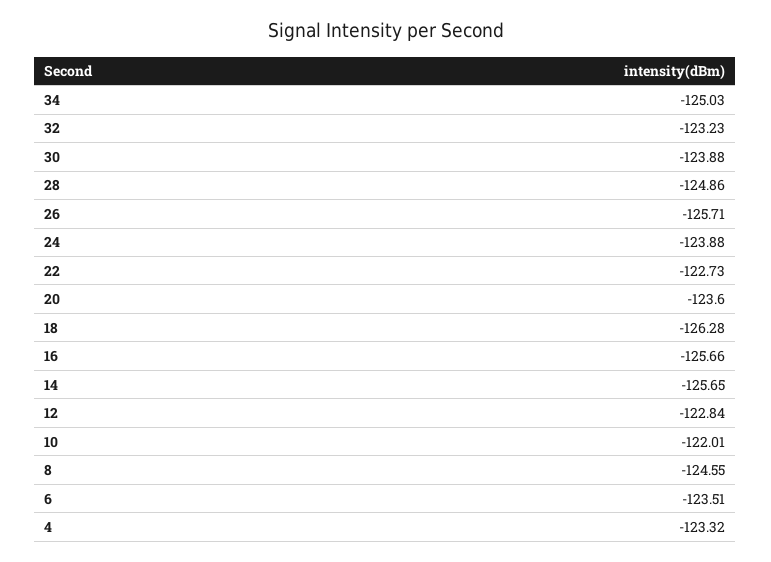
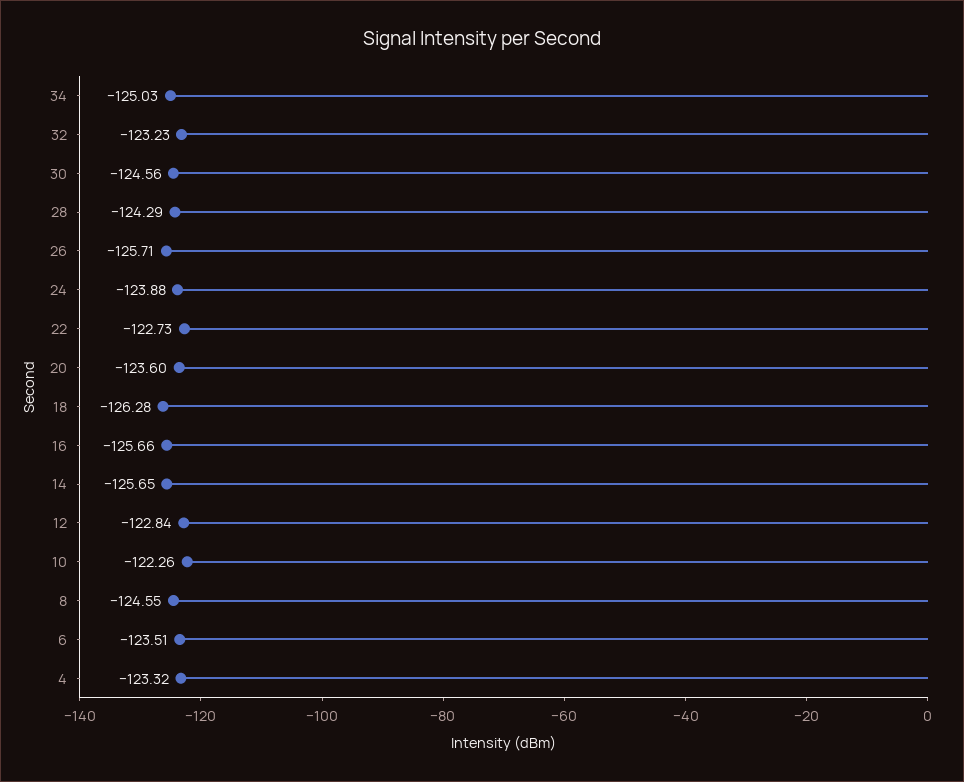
  {
    "34": -125.03,
    "32": -123.23,
-   "30": -123.88,
+   "30": -124.56,
-   "28": -124.86,
+   "28": -124.29,
    "26": -125.71,
    "24": -123.88,
    "22": -122.73,
    "20": -123.6,
    "18": -126.28,
    "16": -125.66,
    "14": -125.65,
    "12": -122.84,
-   "10": -122.01,
+   "10": -122.26,
    "8": -124.55,
    "6": -123.51,
    "4": -123.32
  }

